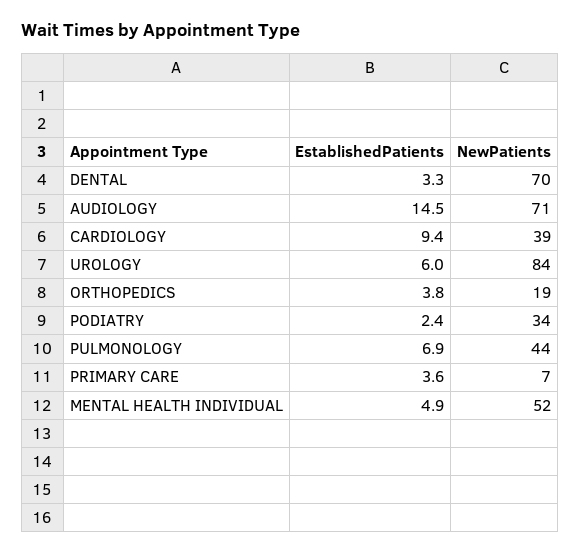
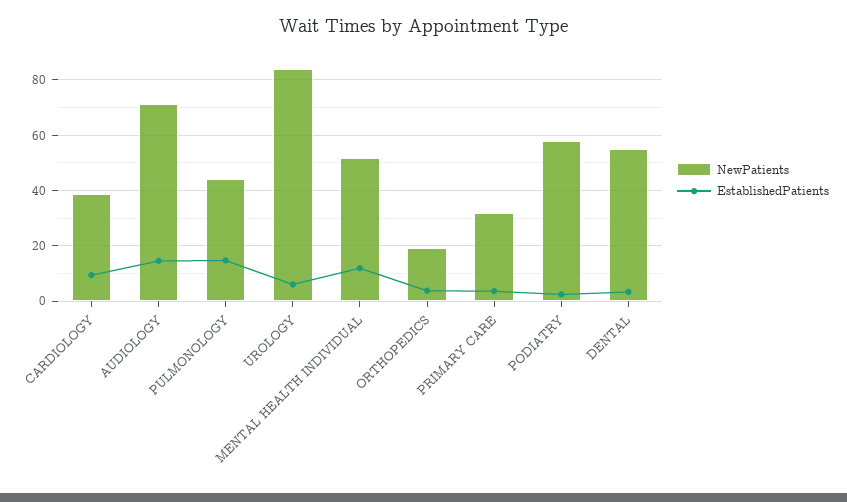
  {
    "EstablishedPatients": {
      "DENTAL": 3.3,
      "AUDIOLOGY": 14.5,
      "CARDIOLOGY": 9.4,
      "UROLOGY": 6,
      "ORTHOPEDICS": 3.8,
      "PODIATRY": 2.4,
-     "PULMONOLOGY": 6.9,
+     "PULMONOLOGY": 15,
      "PRIMARY CARE": 3.6,
-     "MENTAL HEALTH INDIVIDUAL": 4.9
+     "MENTAL HEALTH INDIVIDUAL": 12.5
    },
    "NewPatients": {
-     "DENTAL": 70,
+     "DENTAL": 55,
      "AUDIOLOGY": 71,
      "CARDIOLOGY": 39,
      "UROLOGY": 84,
      "ORTHOPEDICS": 19,
-     "PODIATRY": 34,
+     "PODIATRY": 57.5,
      "PULMONOLOGY": 44,
-     "PRIMARY CARE": 7,
+     "PRIMARY CARE": 32.5,
      "MENTAL HEALTH INDIVIDUAL": 52
    }
  }

